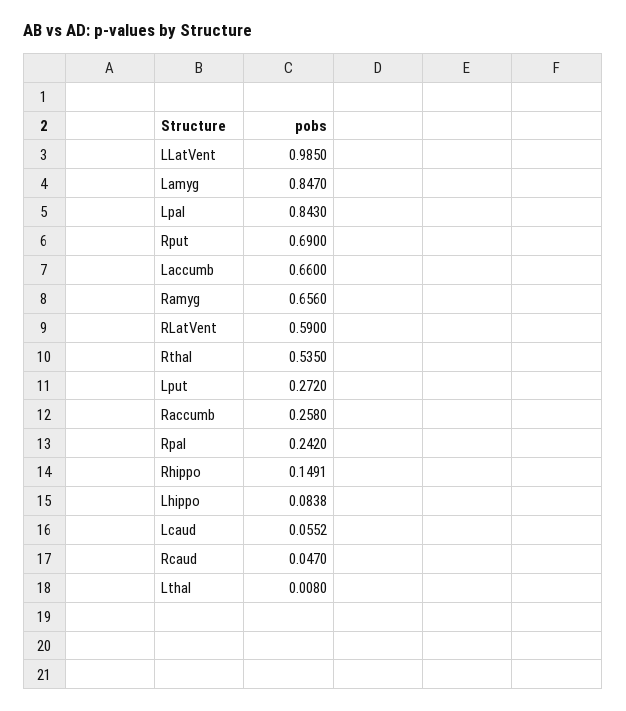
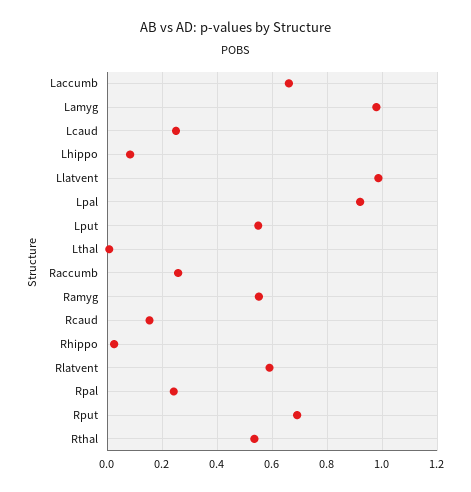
  {
    "LLatVent": 0.985,
-   "Lamyg": 0.847,
+   "Lamyg": 0.975,
-   "Lpal": 0.843,
+   "Lpal": 0.925,
    "Rput": 0.69,
    "Laccumb": 0.66,
-   "Ramyg": 0.656,
+   "Ramyg": 0.55,
    "RLatVent": 0.59,
    "Rthal": 0.535,
-   "Lput": 0.272,
+   "Lput": 0.55,
    "Raccumb": 0.258,
    "Rpal": 0.242,
-   "Rhippo": 0.1491,
+   "Rhippo": 0.025,
    "Lhippo": 0.0838,
-   "Lcaud": 0.0552,
+   "Lcaud": 0.25,
-   "Rcaud": 0.047,
+   "Rcaud": 0.15,
    "Lthal": 0.008
  }

